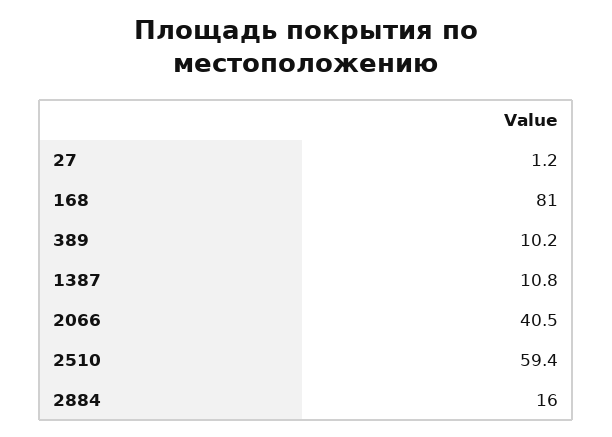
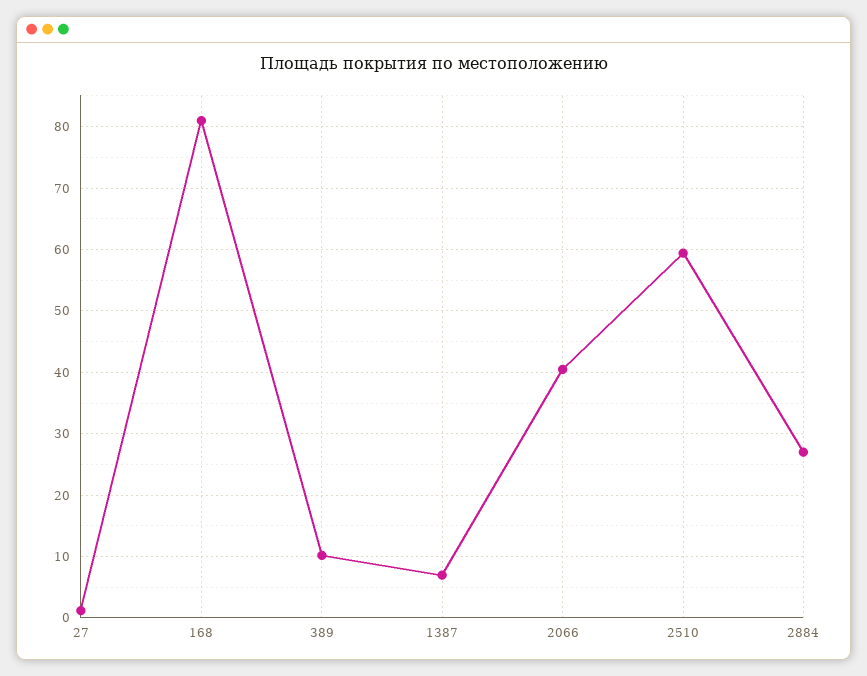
  {
    "27": 1.2,
    "168": 81,
    "389": 10.2,
-   "1387": 10.8,
+   "1387": 7,
    "2066": 40.5,
    "2510": 59.4,
-   "2884": 16
+   "2884": 27
  }

